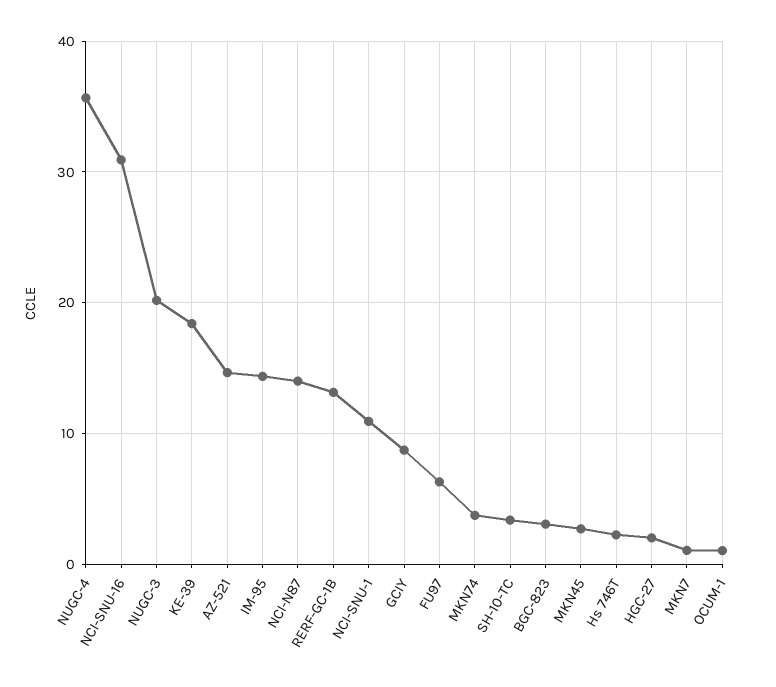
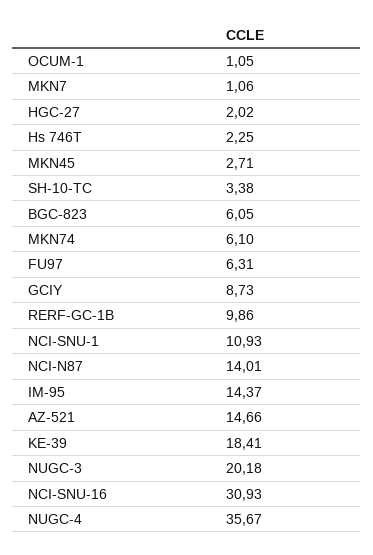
  {
    "NUGC-4": 35.67,
    "NCI-SNU-16": 30.93,
    "NUGC-3": 20.18,
    "KE-39": 18.41,
    "AZ-521": 14.66,
    "IM-95": 14.37,
    "NCI-N87": 14.01,
-   "RERF-GC-1B": 13,
+   "RERF-GC-1B": 9.86,
    "NCI-SNU-1": 10.93,
    "GCIY": 8.73,
    "FU97": 6.31,
-   "MKN74": 4,
+   "MKN74": 6.1,
    "SH-10-TC": 3.38,
-   "BGC-823": 3,
+   "BGC-823": 6.05,
    "MKN45": 2.71,
    "Hs 746T": 2.25,
    "HGC-27": 2.02,
    "MKN7": 1.06,
    "OCUM-1": 1.05
  }

